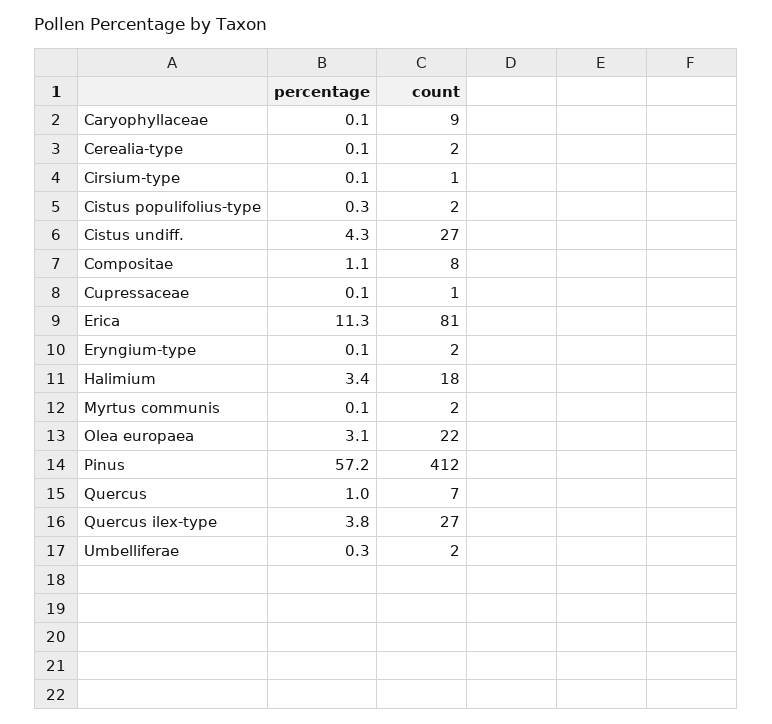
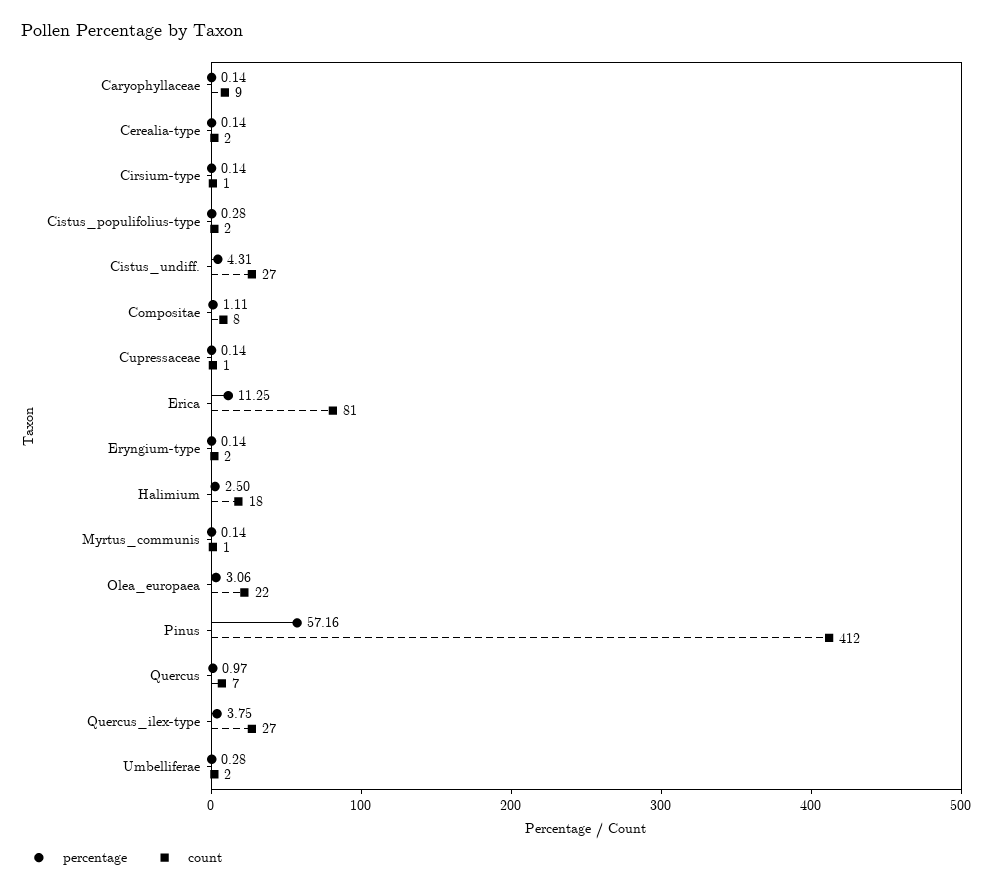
  {
    "percentage": {
      "Caryophyllaceae": 0.14,
      "Cerealia-type": 0.14,
      "Cirsium-type": 0.14,
      "Cistus populifolius-type": 0.28,
      "Cistus undiff.": 4.31,
      "Compositae": 1.11,
      "Cupressaceae": 0.14,
      "Erica": 11.25,
      "Eryngium-type": 0.14,
-     "Halimium": 3.4,
+     "Halimium": 2.5,
      "Myrtus communis": 0.14,
      "Olea europaea": 3.06,
      "Pinus": 57.16,
      "Quercus": 0.97,
      "Quercus ilex-type": 3.75,
      "Umbelliferae": 0.28
    },
    "count": {
      "Caryophyllaceae": 9,
      "Cerealia-type": 2,
      "Cirsium-type": 1,
      "Cistus populifolius-type": 2,
      "Cistus undiff.": 27,
      "Compositae": 8,
      "Cupressaceae": 1,
      "Erica": 81,
      "Eryngium-type": 2,
      "Halimium": 18,
-     "Myrtus communis": 2,
+     "Myrtus communis": 1,
      "Olea europaea": 22,
      "Pinus": 412,
      "Quercus": 7,
      "Quercus ilex-type": 27,
      "Umbelliferae": 2
    }
  }

